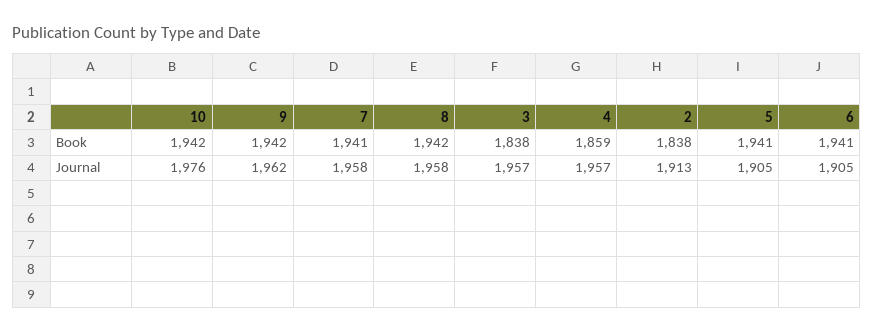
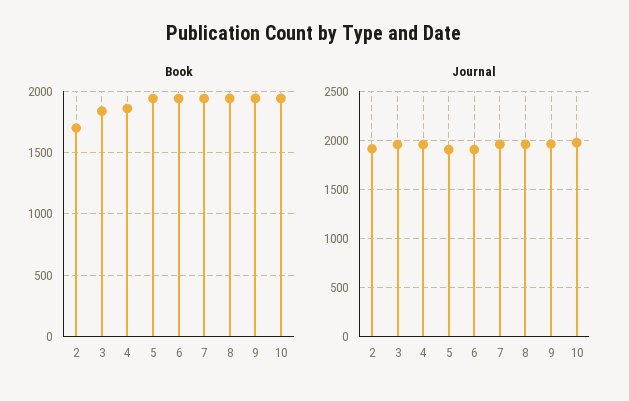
  {
    "Book": {
      "10": 1942,
      "9": 1942,
      "7": 1941,
      "8": 1942,
      "3": 1838,
      "4": 1859,
-     "2": 1838,
+     "2": 1700,
      "5": 1941,
      "6": 1941
    },
    "Journal": {
      "10": 1976,
      "9": 1962,
      "7": 1958,
      "8": 1958,
      "3": 1957,
      "4": 1957,
      "2": 1913,
      "5": 1905,
      "6": 1905
    }
  }

